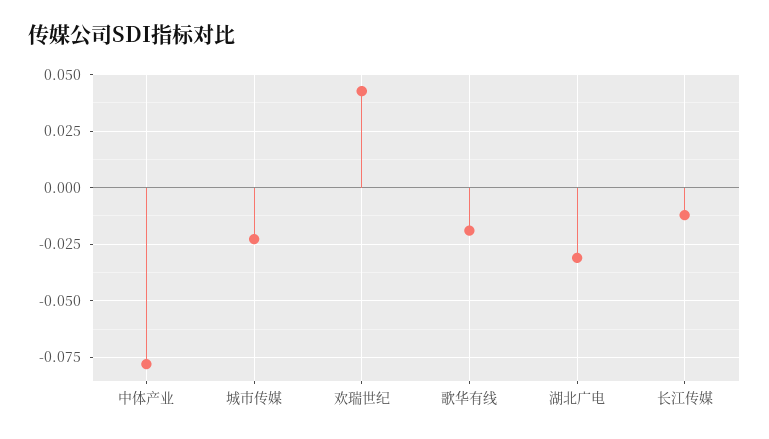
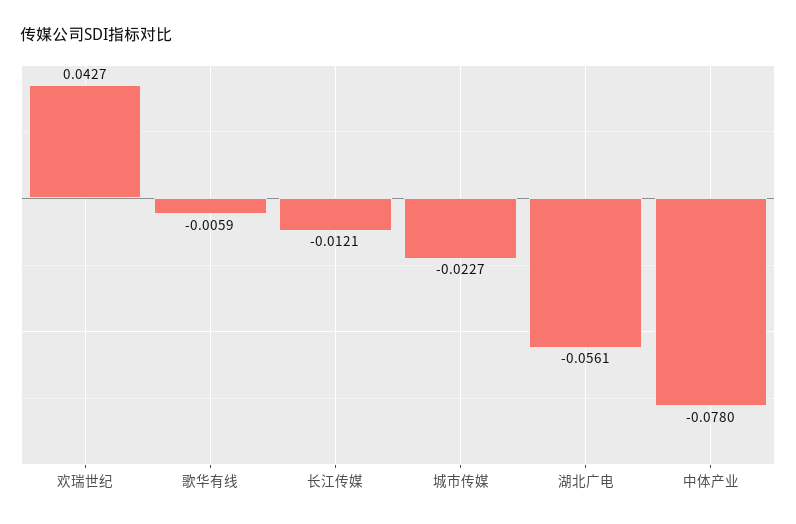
  {
    "中体产业": -0.078,
    "城市传媒": -0.0227,
    "欢瑞世纪": 0.0427,
-   "歌华有线": -0.02,
+   "歌华有线": -0.0059,
-   "湖北广电": -0.03,
+   "湖北广电": -0.0561,
    "长江传媒": -0.0121
  }

